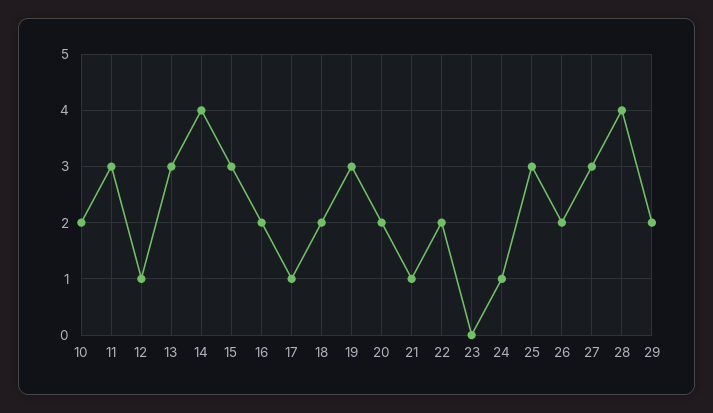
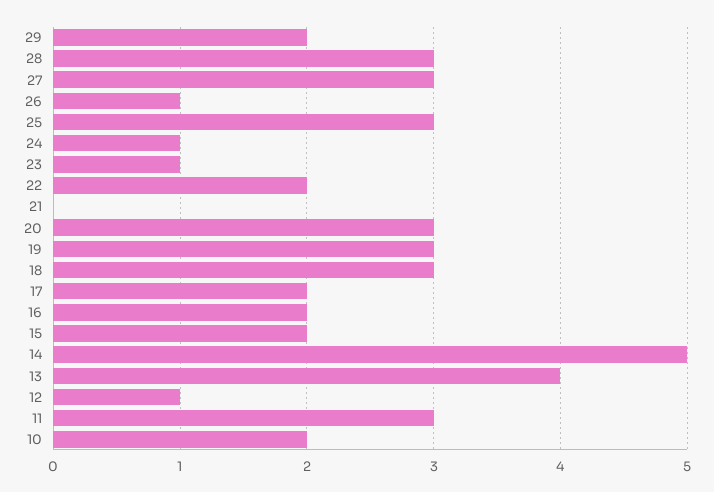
  {
    "10": 2,
    "11": 3,
    "12": 1,
-   "13": 3,
+   "13": 4,
-   "14": 4,
+   "14": 5,
-   "15": 3,
+   "15": 2,
    "16": 2,
-   "17": 1,
+   "17": 2,
-   "18": 2,
+   "18": 3,
    "19": 3,
-   "20": 2,
+   "20": 3,
-   "21": 1,
+   "21": 0,
    "22": 2,
-   "23": 0,
+   "23": 1,
    "24": 1,
    "25": 3,
-   "26": 2,
+   "26": 1,
    "27": 3,
-   "28": 4,
+   "28": 3,
    "29": 2
  }

